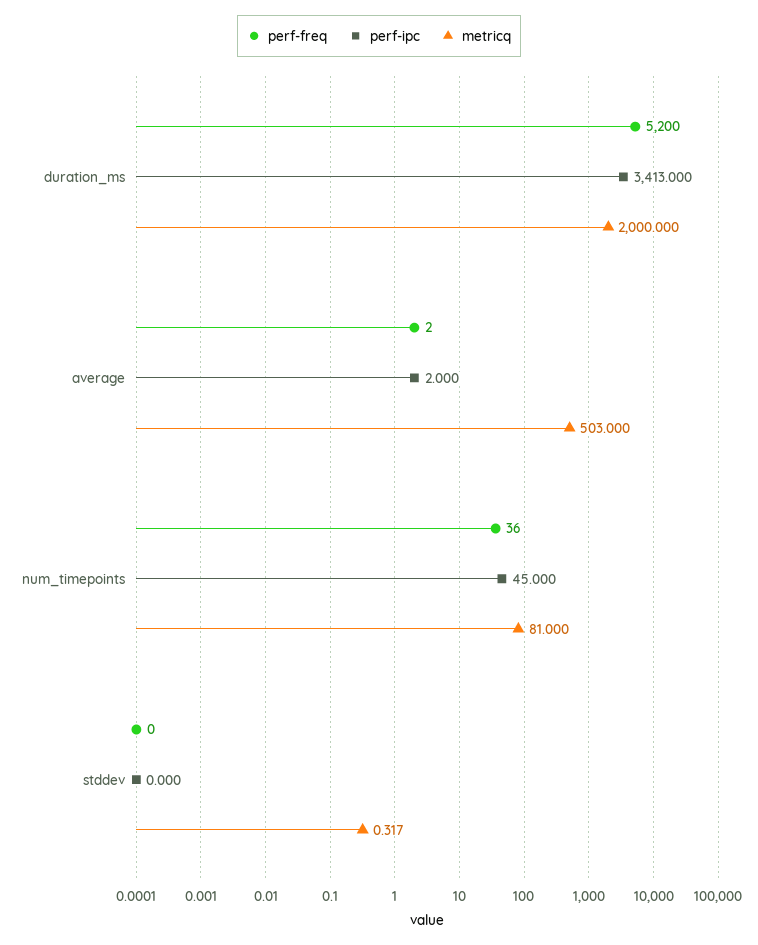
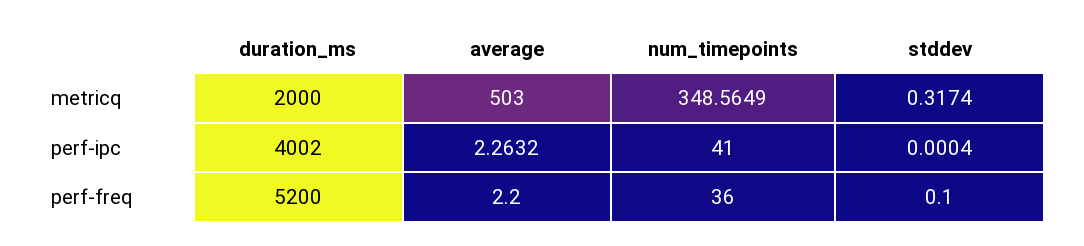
  {
    "perf-freq": {
      "duration_ms": 5200,
      "average": 2.2,
      "num_timepoints": 36,
      "stddev": 0.1
    },
    "perf-ipc": {
-     "duration_ms": 3413,
+     "duration_ms": 4002,
-     "average": 2,
+     "average": 2.2632,
-     "num_timepoints": 45,
+     "num_timepoints": 41,
      "stddev": 0.0004
    },
    "metricq": {
      "duration_ms": 2000,
      "average": 503,
-     "num_timepoints": 81,
+     "num_timepoints": 348.5649,
      "stddev": 0.3174
    }
  }

